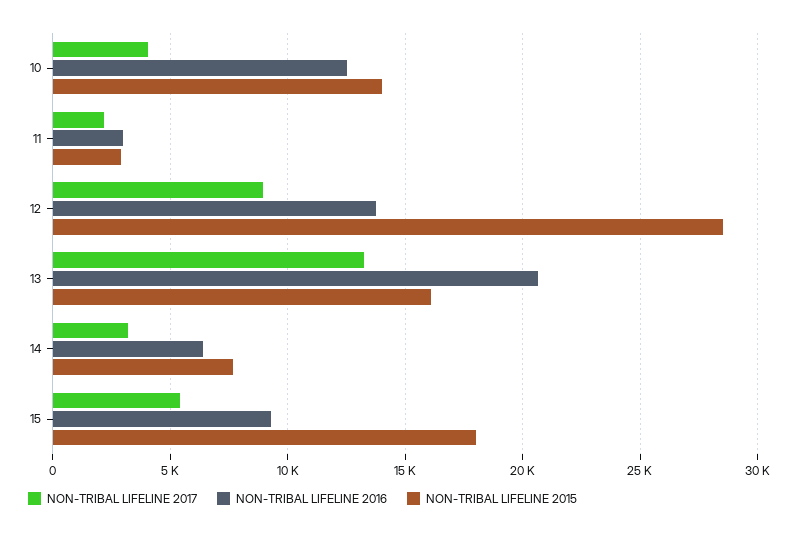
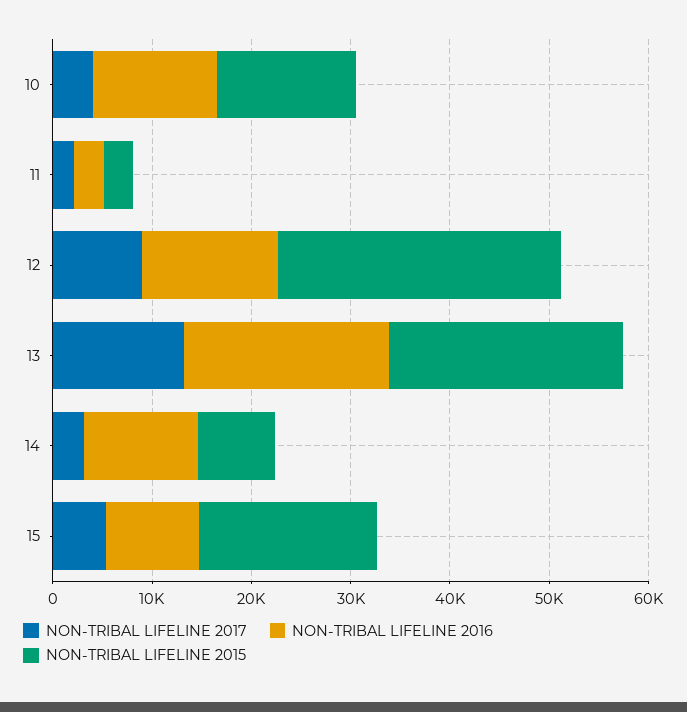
  {
    "NON-TRIBAL LIFELINE 2017": {
      "10": 4000,
      "11": 2000,
      "12": 9000,
      "13": 13000,
      "14": 3000,
      "15": 5500
    },
    "NON-TRIBAL LIFELINE 2016": {
      "10": 12500,
      "11": 3000,
      "12": 13500,
      "13": 20500,
-     "14": 6500,
+     "14": 12000,
      "15": 9500
    },
    "NON-TRIBAL LIFELINE 2015": {
      "10": 14000,
      "11": 3000,
      "12": 28500,
-     "13": 16000,
+     "13": 24000,
      "14": 7500,
      "15": 18000
    }
  }

